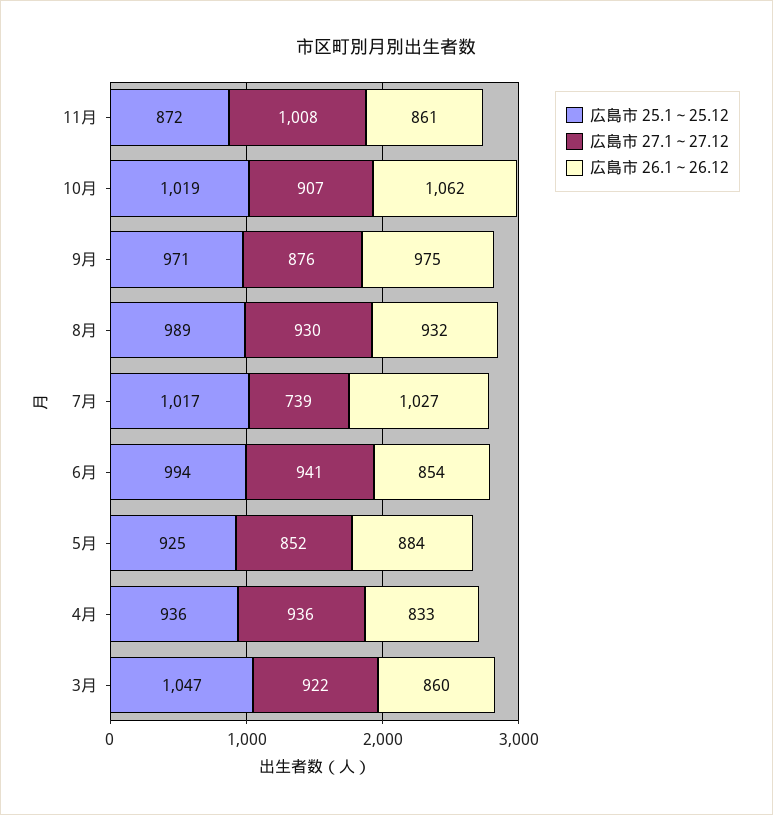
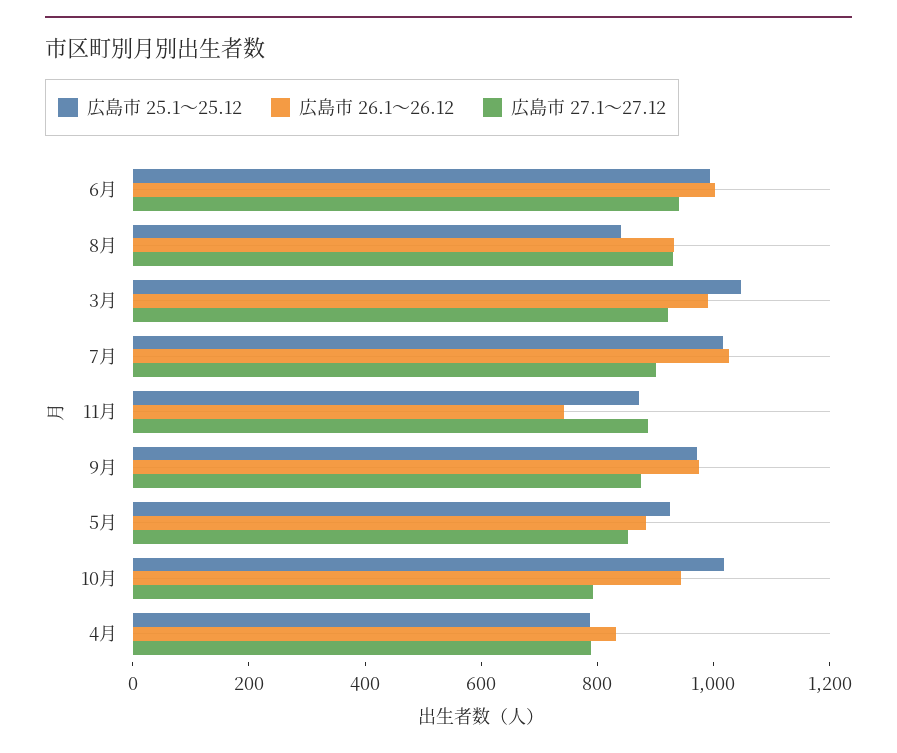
  {
    "広島市 25.1～25.12": {
      "11月": 872,
      "10月": 1019,
      "9月": 971,
-     "8月": 989,
+     "8月": 850,
      "7月": 1017,
      "6月": 994,
      "5月": 925,
-     "4月": 936,
+     "4月": 800,
      "3月": 1047
    },
    "広島市 27.1～27.12": {
-     "11月": 1008,
+     "11月": 900,
-     "10月": 907,
+     "10月": 800,
      "9月": 876,
      "8月": 930,
-     "7月": 739,
+     "7月": 900,
      "6月": 941,
      "5月": 852,
-     "4月": 936,
+     "4月": 800,
      "3月": 922
    },
    "広島市 26.1～26.12": {
-     "11月": 861,
+     "11月": 750,
-     "10月": 1062,
+     "10月": 950,
      "9月": 975,
      "8月": 932,
      "7月": 1027,
-     "6月": 854,
+     "6月": 1000,
      "5月": 884,
      "4月": 833,
-     "3月": 860
+     "3月": 1000
    }
  }

